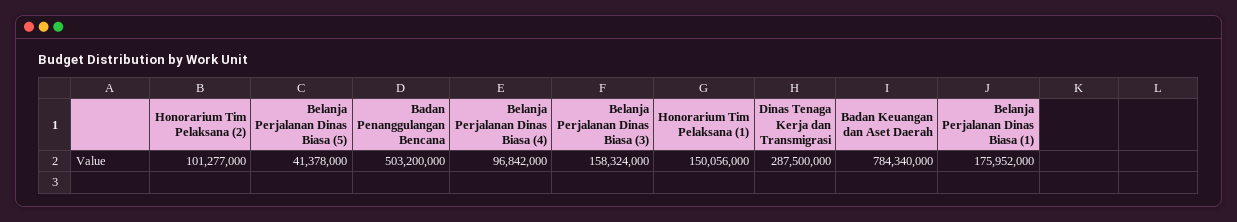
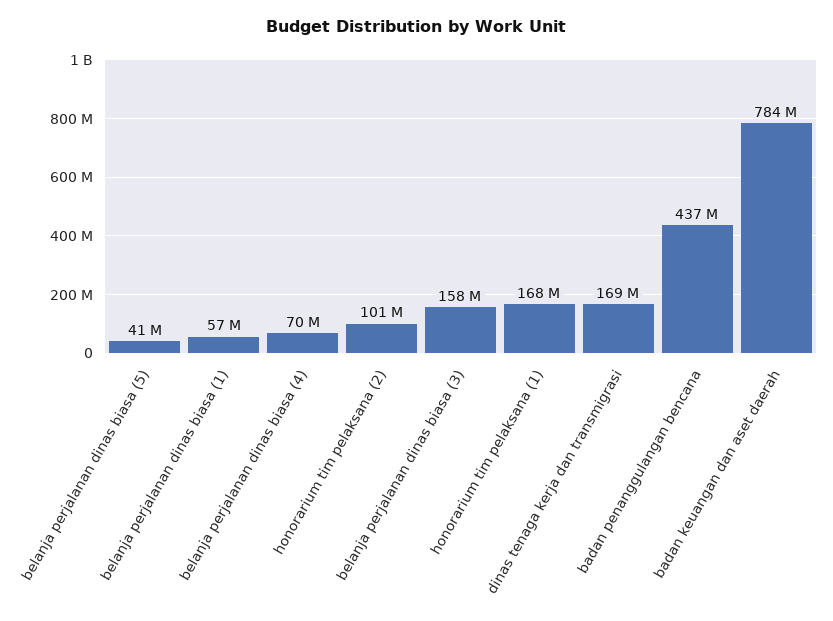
  {
    "Honorarium Tim Pelaksana (2)": 101277000,
    "Belanja Perjalanan Dinas Biasa (5)": 41378000,
-   "Badan Penanggulangan Bencana": 503200000,
+   "Badan Penanggulangan Bencana": 437000000,
-   "Belanja Perjalanan Dinas Biasa (4)": 96842000,
+   "Belanja Perjalanan Dinas Biasa (4)": 70000000,
    "Belanja Perjalanan Dinas Biasa (3)": 158324000,
-   "Honorarium Tim Pelaksana (1)": 150056000,
+   "Honorarium Tim Pelaksana (1)": 168000000,
-   "Dinas Tenaga Kerja dan Transmigrasi": 287500000,
+   "Dinas Tenaga Kerja dan Transmigrasi": 169000000,
    "Badan Keuangan dan Aset Daerah": 784340000,
-   "Belanja Perjalanan Dinas Biasa (1)": 175952000
+   "Belanja Perjalanan Dinas Biasa (1)": 57000000
  }

